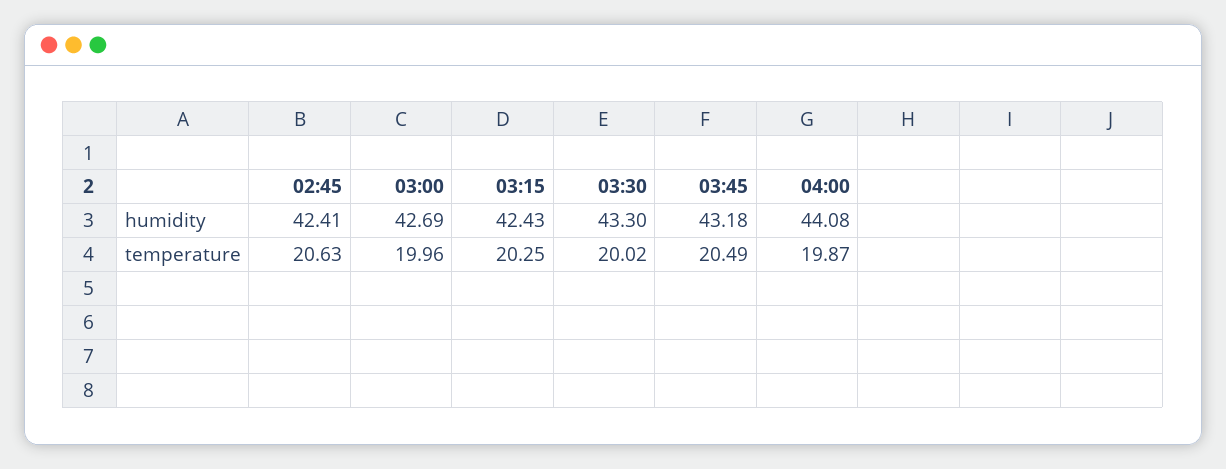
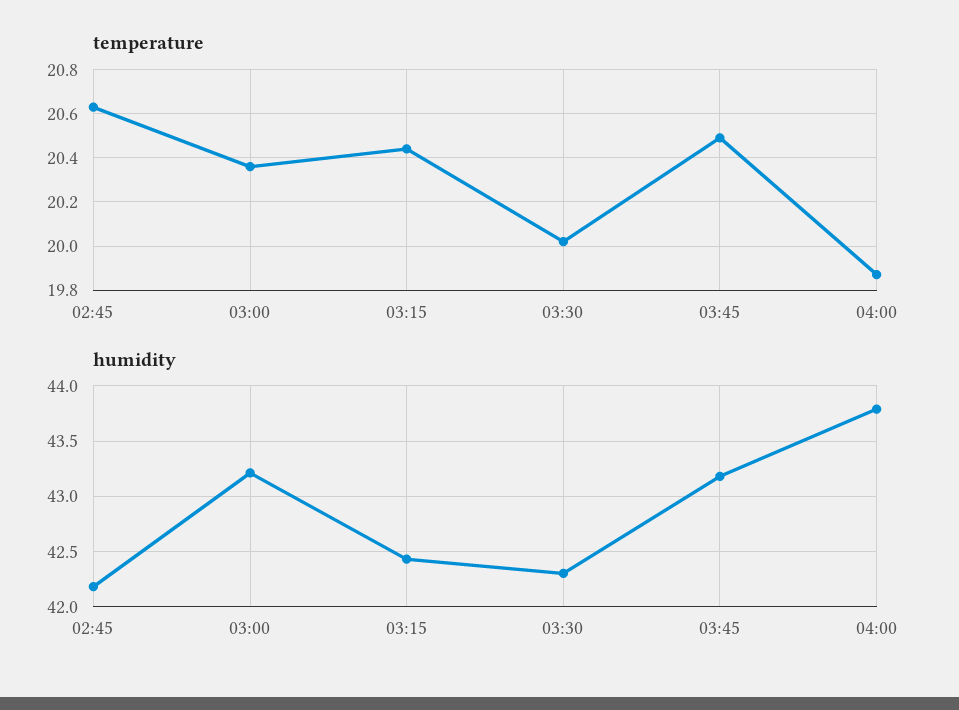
  {
    "humidity": {
-     "02:45": 42.41,
+     "02:45": 42.2,
-     "03:00": 42.69,
+     "03:00": 43.2,
      "03:15": 42.43,
-     "03:30": 43.3,
+     "03:30": 42.3,
      "03:45": 43.18,
-     "04:00": 44.08
+     "04:00": 43.8
    },
    "temperature": {
      "02:45": 20.63,
-     "03:00": 19.96,
+     "03:00": 20.35,
-     "03:15": 20.25,
+     "03:15": 20.45,
      "03:30": 20.02,
      "03:45": 20.49,
      "04:00": 19.87
    }
  }

